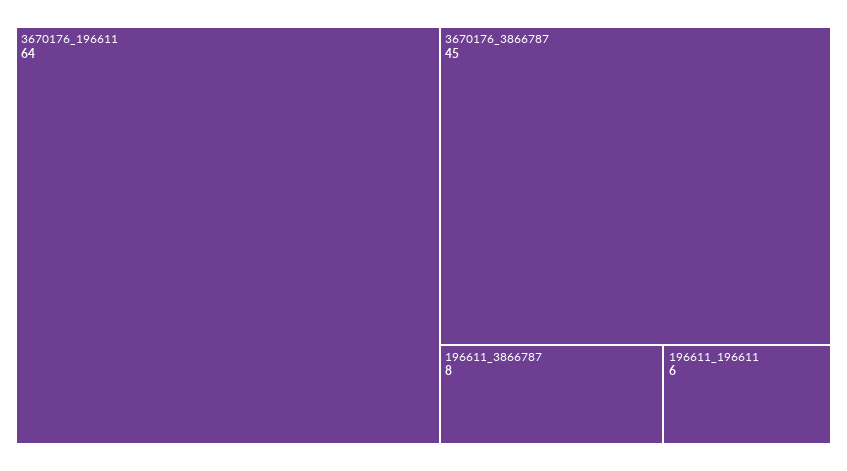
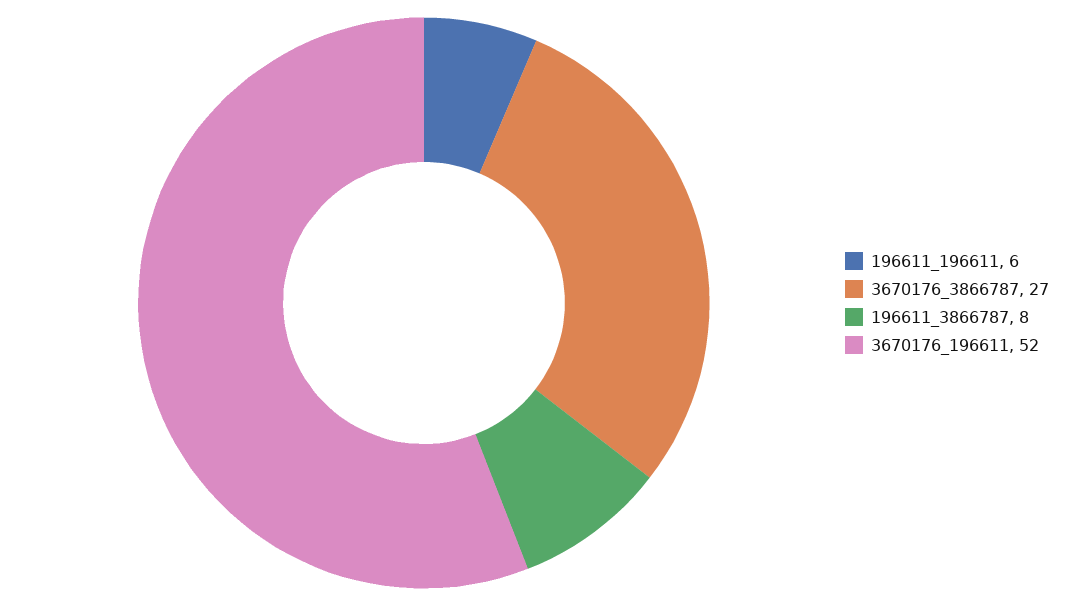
  {
-   "3670176_196611": 64,
+   "3670176_196611": 52,
-   "3670176_3866787": 45,
+   "3670176_3866787": 27,
    "196611_3866787": 8,
    "196611_196611": 6
  }

